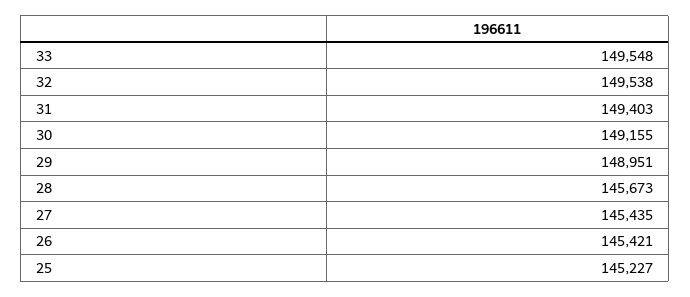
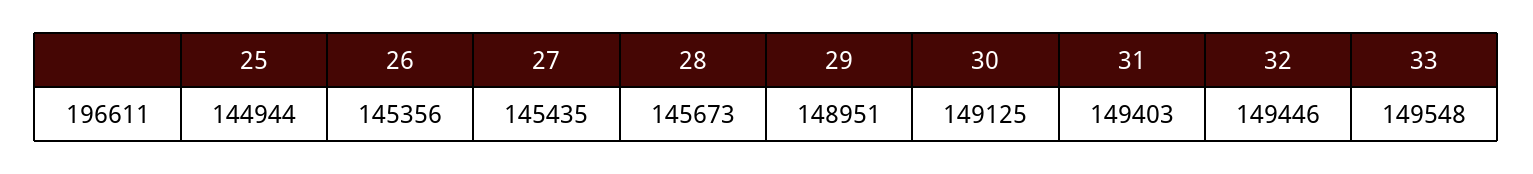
  {
    "33": 149548,
-   "32": 149538,
+   "32": 149446,
    "31": 149403,
-   "30": 149155,
+   "30": 149125,
    "29": 148951,
    "28": 145673,
    "27": 145435,
-   "26": 145421,
+   "26": 145356,
-   "25": 145227
+   "25": 144944
  }

